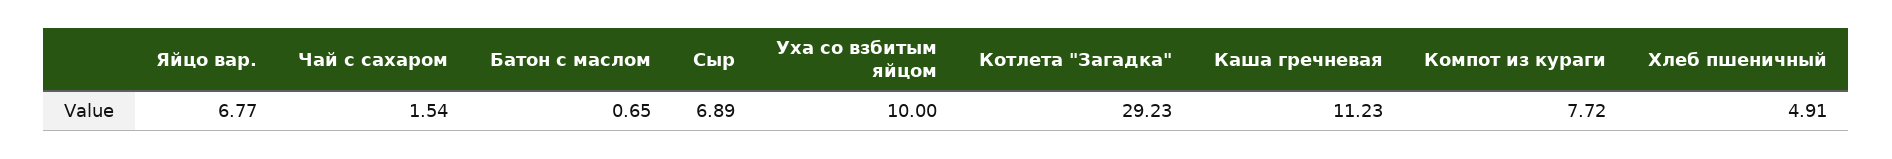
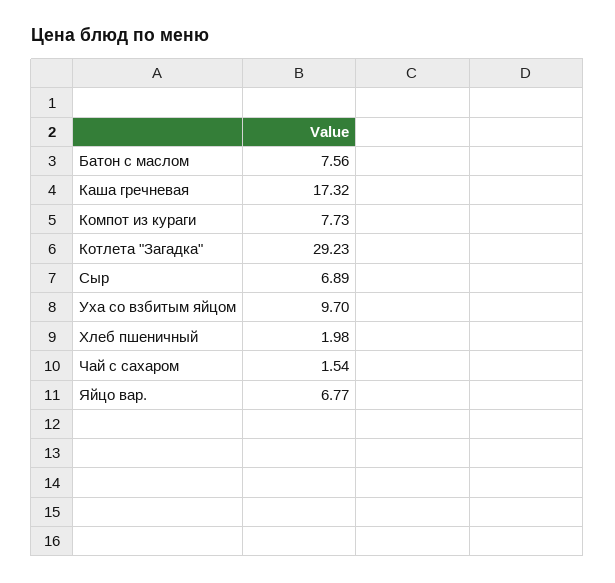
  {
    "Яйцо вар.": 6.77,
    "Чай с сахаром": 1.54,
-   "Батон с маслом": 0.65,
+   "Батон с маслом": 7.56,
    "Сыр": 6.89,
-   "Уха со взбитым яйцом": 10,
+   "Уха со взбитым яйцом": 9.7,
    "Котлета \"Загадка\"": 29.23,
-   "Каша гречневая": 11.23,
+   "Каша гречневая": 17.32,
-   "Компот из кураги": 7.72,
+   "Компот из кураги": 7.73,
-   "Хлеб пшеничный": 4.91
+   "Хлеб пшеничный": 1.98
  }

